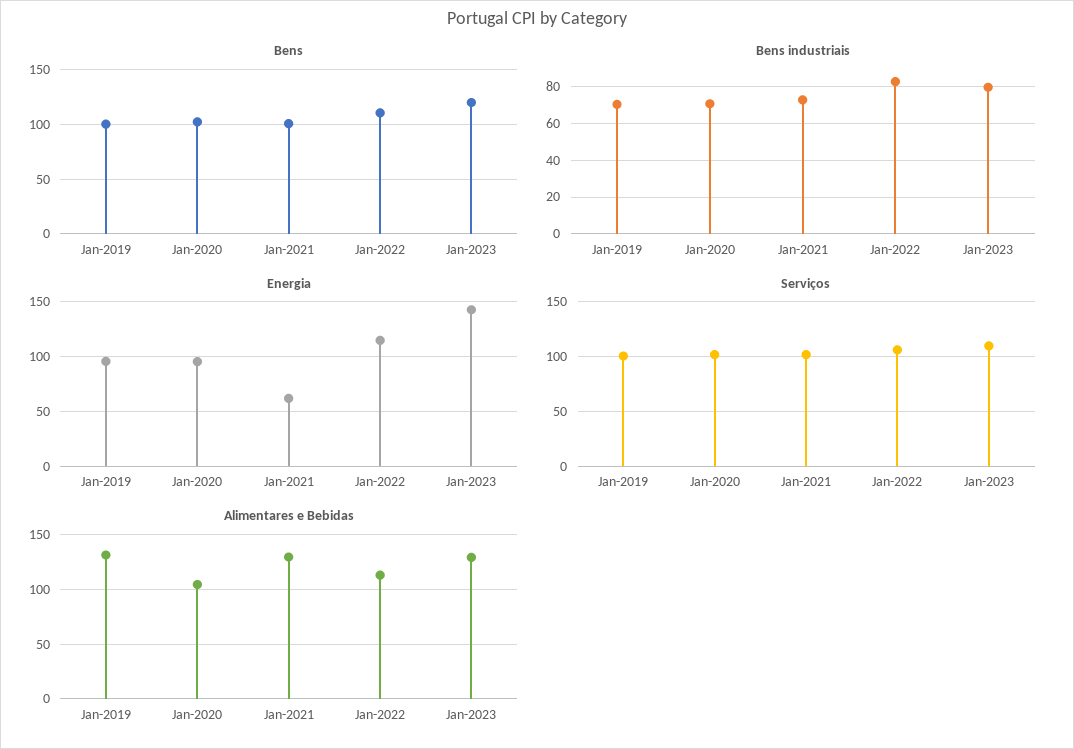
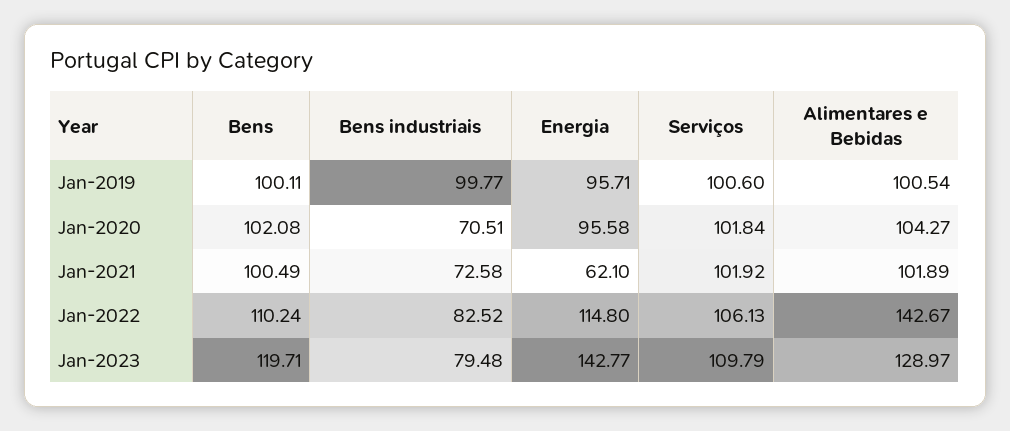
  {
    "Bens": {
      "Jan-2019": 100.11,
      "Jan-2020": 102.08,
      "Jan-2021": 100.49,
      "Jan-2022": 110.24,
      "Jan-2023": 119.71
    },
    "Bens industriais": {
-     "Jan-2019": 70,
+     "Jan-2019": 99.77,
      "Jan-2020": 70.51,
      "Jan-2021": 72.58,
      "Jan-2022": 82.52,
      "Jan-2023": 79.48
    },
    "Energia": {
      "Jan-2019": 95.71,
      "Jan-2020": 95.58,
      "Jan-2021": 62.1,
      "Jan-2022": 114.8,
      "Jan-2023": 142.77
    },
    "Serviços": {
      "Jan-2019": 100.6,
      "Jan-2020": 101.84,
      "Jan-2021": 101.92,
      "Jan-2022": 106.13,
      "Jan-2023": 109.79
    },
    "Alimentares e Bebidas": {
-     "Jan-2019": 130,
+     "Jan-2019": 100.54,
      "Jan-2020": 104.27,
-     "Jan-2021": 130,
+     "Jan-2021": 101.89,
-     "Jan-2022": 110,
+     "Jan-2022": 142.67,
      "Jan-2023": 128.97
    }
  }

